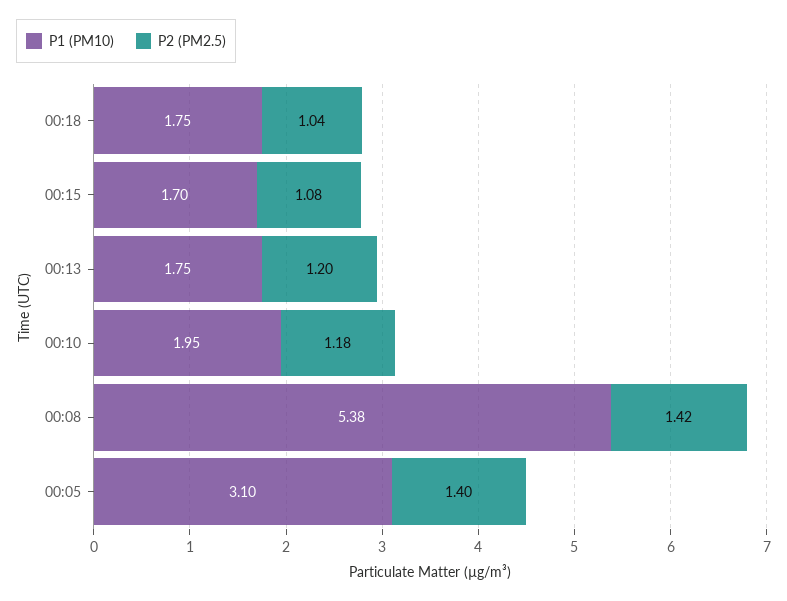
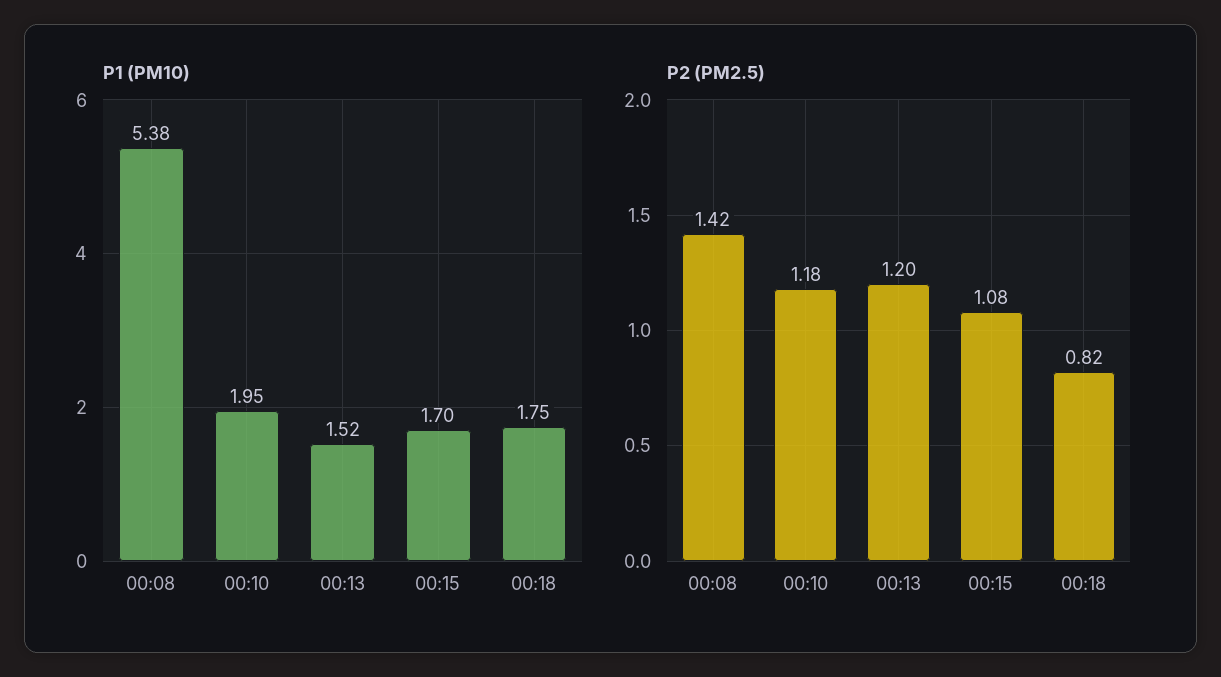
  {
    "P1 (PM10)": {
      "00:18": 1.75,
      "00:15": 1.7,
-     "00:13": 1.75,
+     "00:13": 1.52,
      "00:10": 1.95,
-     "00:08": 5.38,
+     "00:08": 5.38
-     "00:05": 3.1
    },
    "P2 (PM2.5)": {
-     "00:18": 1.04,
+     "00:18": 0.82,
      "00:15": 1.08,
      "00:13": 1.2,
      "00:10": 1.18,
-     "00:08": 1.42,
+     "00:08": 1.42
-     "00:05": 1.4
    }
  }

